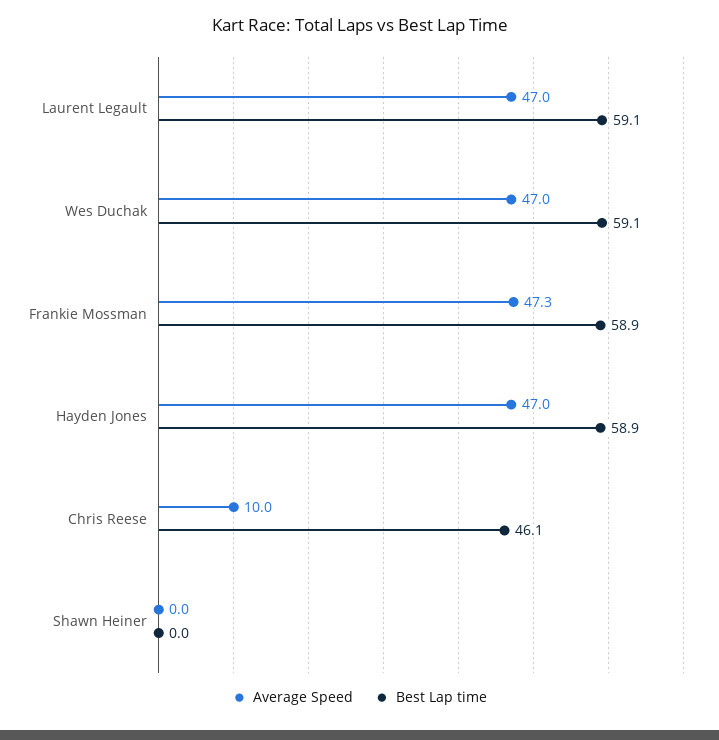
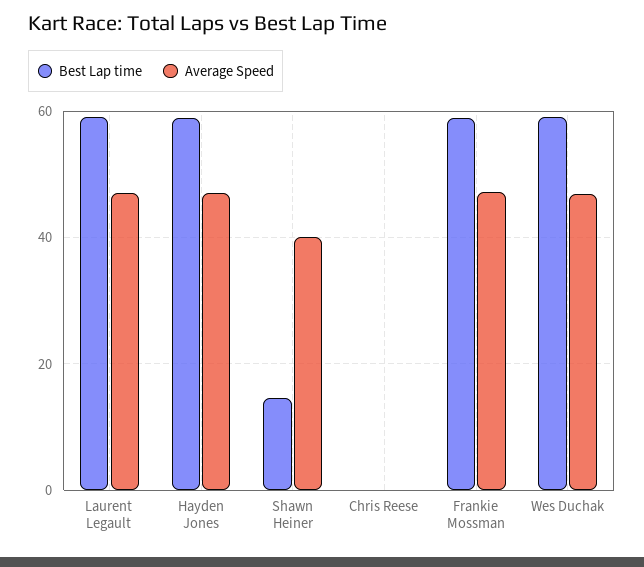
  {
    "Average Speed": {
      "Laurent Legault": 47,
      "Wes Duchak": 47,
      "Frankie Mossman": 47.3,
      "Hayden Jones": 47,
-     "Chris Reese": 10,
+     "Chris Reese": 0,
-     "Shawn Heiner": 0
+     "Shawn Heiner": 40
    },
    "Best Lap time": {
      "Laurent Legault": 59.1,
      "Wes Duchak": 59.1,
      "Frankie Mossman": 58.9,
      "Hayden Jones": 58.9,
-     "Chris Reese": 46.1,
+     "Chris Reese": 0,
-     "Shawn Heiner": 0
+     "Shawn Heiner": 14
    }
  }

